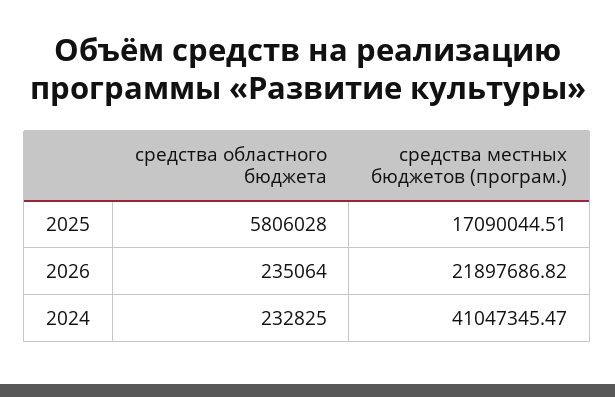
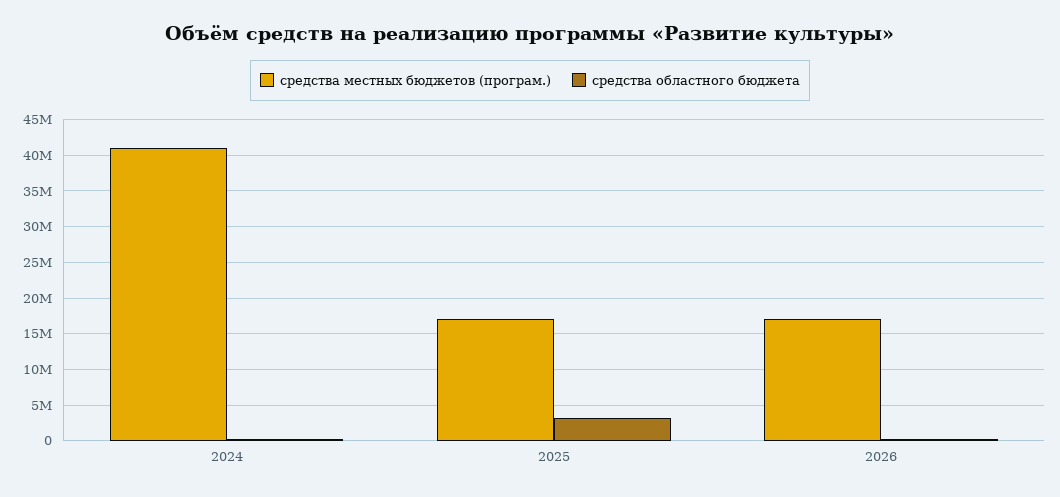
  {
    "средства областного бюджета": {
-     "2025": 5806028,
+     "2025": 3000000,
      "2026": 235064,
      "2024": 232825
    },
    "средства местных бюджетов (програм.)": {
      "2025": 17090044.51,
-     "2026": 21897686.82,
+     "2026": 17000000,
      "2024": 41047345.47
    }
  }

